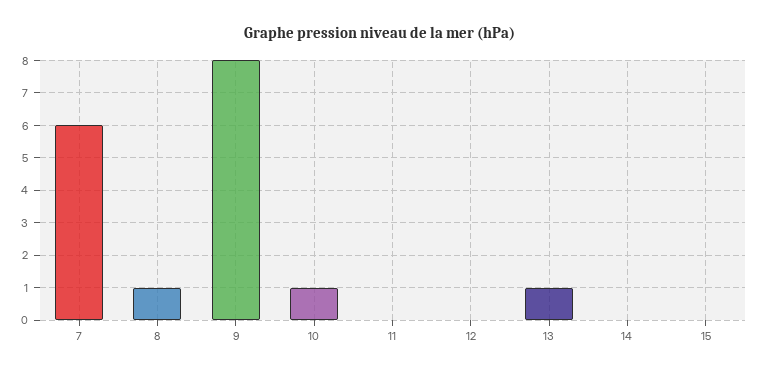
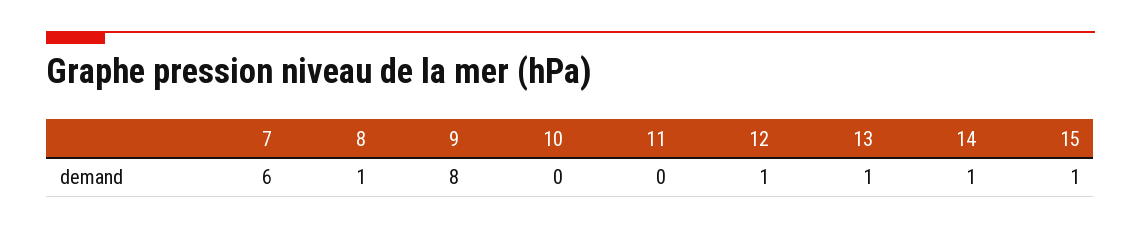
  {
    "7": 6,
    "8": 1,
    "9": 8,
-   "10": 1,
+   "10": 0,
    "11": 0,
-   "12": 0,
+   "12": 1,
    "13": 1,
-   "14": 0,
+   "14": 1,
-   "15": 0
+   "15": 1
  }

